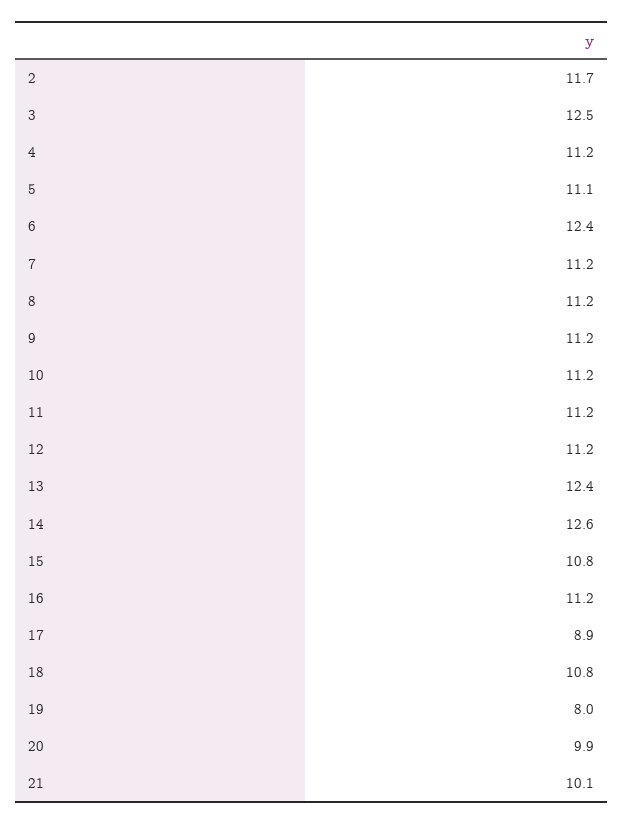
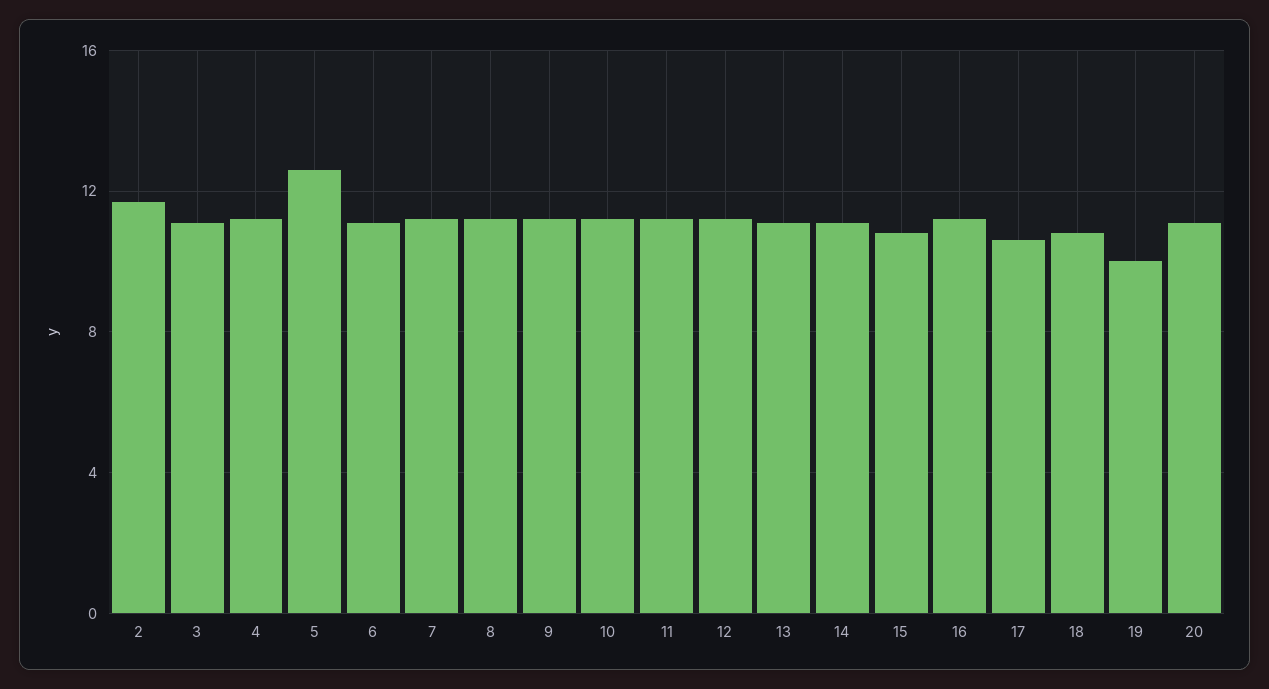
  {
    "2": 11.7,
-   "3": 12.5,
+   "3": 11,
    "4": 11.2,
-   "5": 11.1,
+   "5": 12.5,
-   "6": 12.4,
+   "6": 11,
    "7": 11.2,
    "8": 11.2,
    "9": 11.2,
    "10": 11.2,
    "11": 11.2,
    "12": 11.2,
-   "13": 12.4,
+   "13": 11,
-   "14": 12.6,
+   "14": 11,
    "15": 10.8,
    "16": 11.2,
-   "17": 8.9,
+   "17": 10.5,
    "18": 10.8,
-   "19": 8,
+   "19": 10,
-   "20": 9.9,
+   "20": 11
-   "21": 10.1
  }

